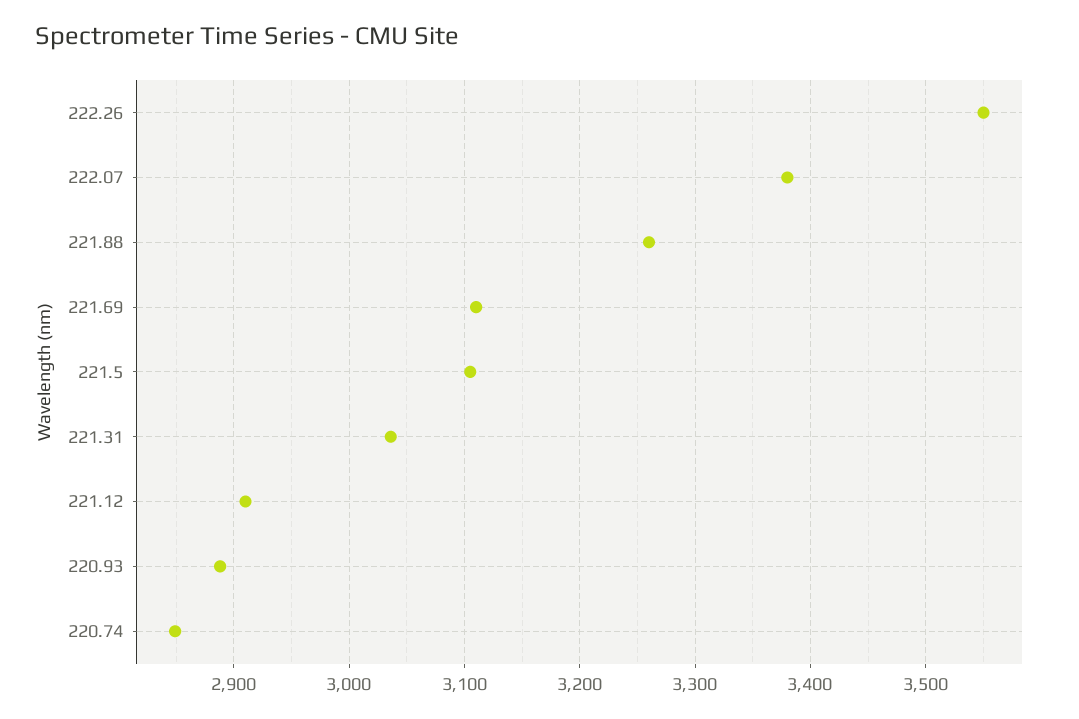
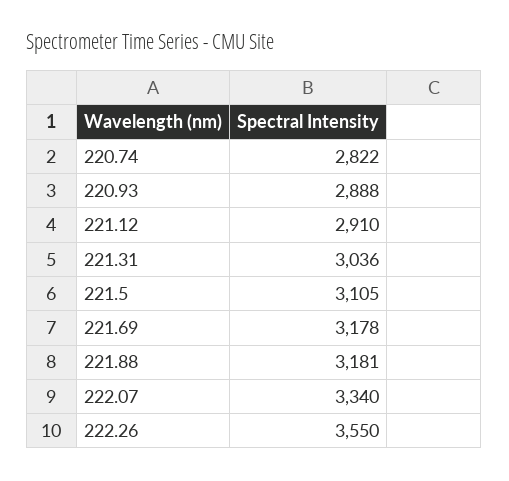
  {
    "222.26": 3550,
-   "222.07": 3380,
+   "222.07": 3340,
-   "221.88": 3260,
+   "221.88": 3181,
-   "221.69": 3110,
+   "221.69": 3178,
    "221.5": 3105,
    "221.31": 3036,
    "221.12": 2910,
    "220.93": 2888,
-   "220.74": 2850
+   "220.74": 2822
  }

